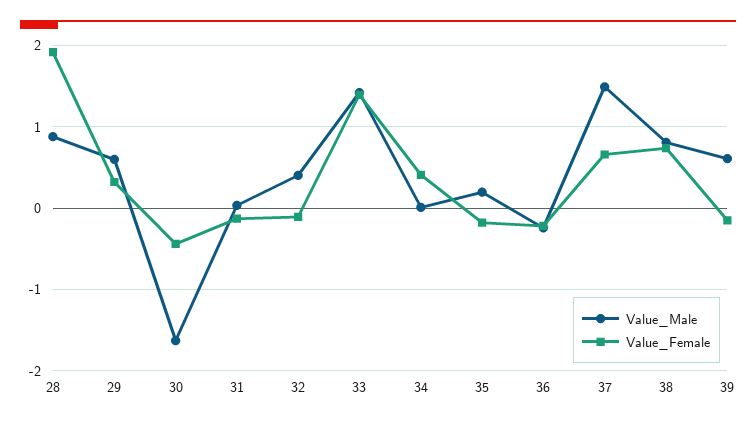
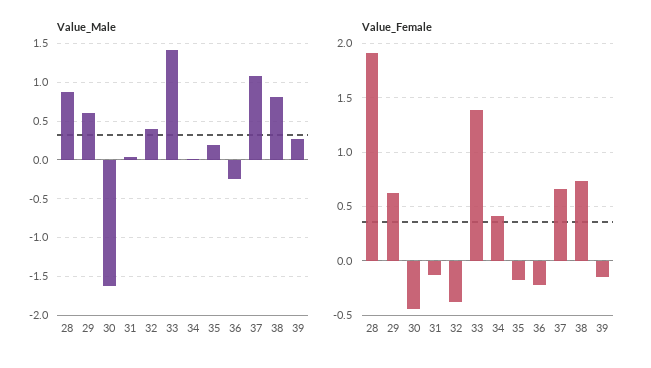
  {
    "Value_Male": {
      "28": 0.9,
      "29": 0.6,
      "30": -1.6,
      "31": 0,
      "32": 0.4,
      "33": 1.4,
      "34": 0,
      "35": 0.2,
      "36": -0.2,
-     "37": 1.5,
+     "37": 1.1,
      "38": 0.8,
-     "39": 0.6
+     "39": 0.3
    },
    "Value_Female": {
      "28": 1.9,
-     "29": 0.3,
+     "29": 0.6,
      "30": -0.4,
      "31": -0.1,
-     "32": -0.1,
+     "32": -0.4,
      "33": 1.4,
      "34": 0.4,
      "35": -0.2,
      "36": -0.2,
      "37": 0.7,
      "38": 0.7,
      "39": -0.2
    }
  }

